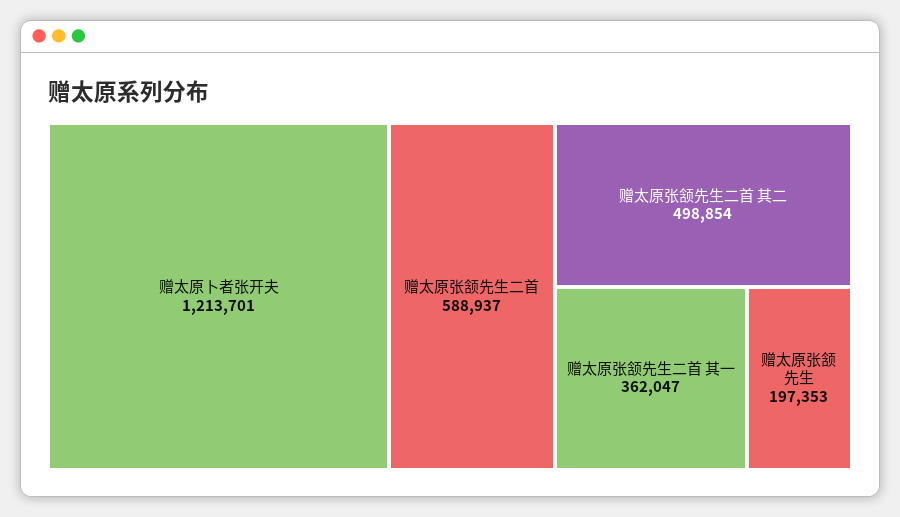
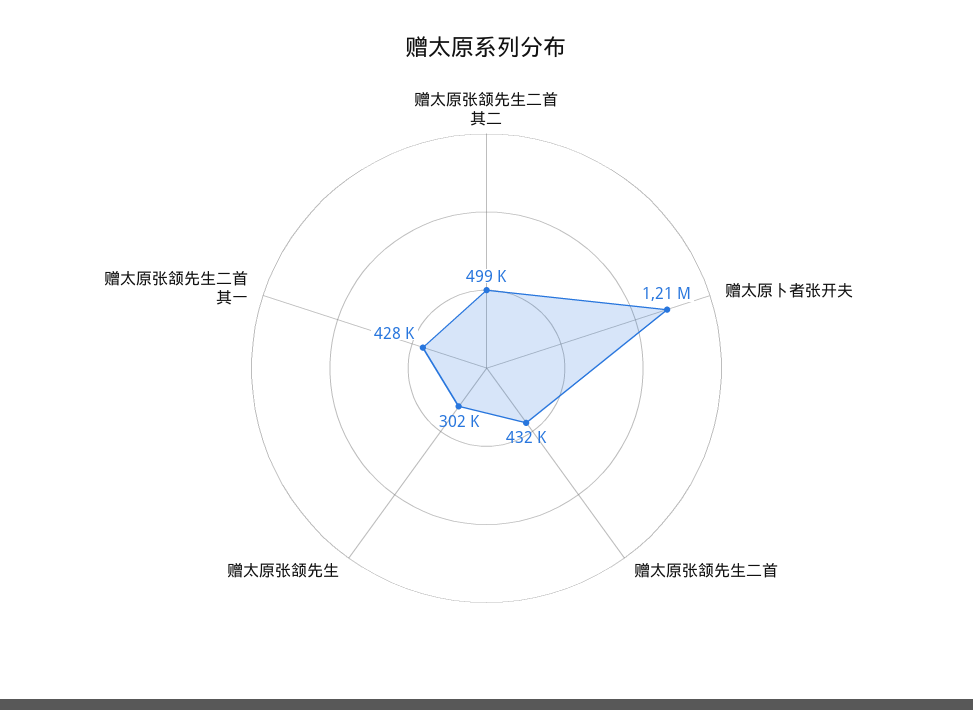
  {
    "赠太原卜者张开夫": 1213701,
-   "赠太原张颔先生二首": 588937,
+   "赠太原张颔先生二首": 432000,
    "赠太原张颔先生二首 其二": 498854,
-   "赠太原张颔先生二首 其一": 362047,
+   "赠太原张颔先生二首 其一": 428000,
-   "赠太原张颔先生": 197353
+   "赠太原张颔先生": 302000
  }

